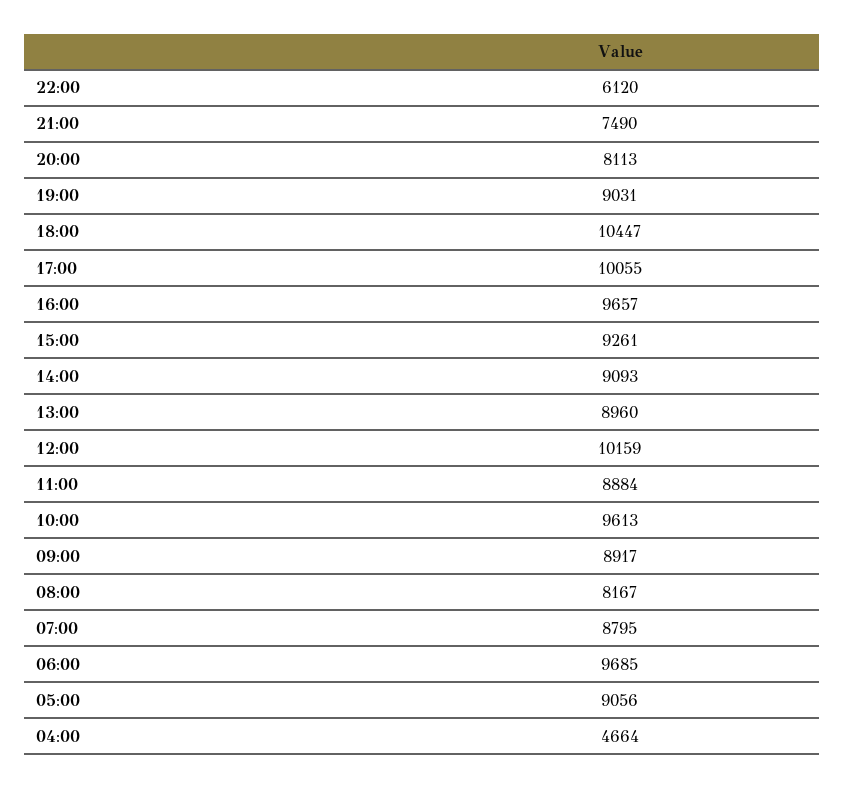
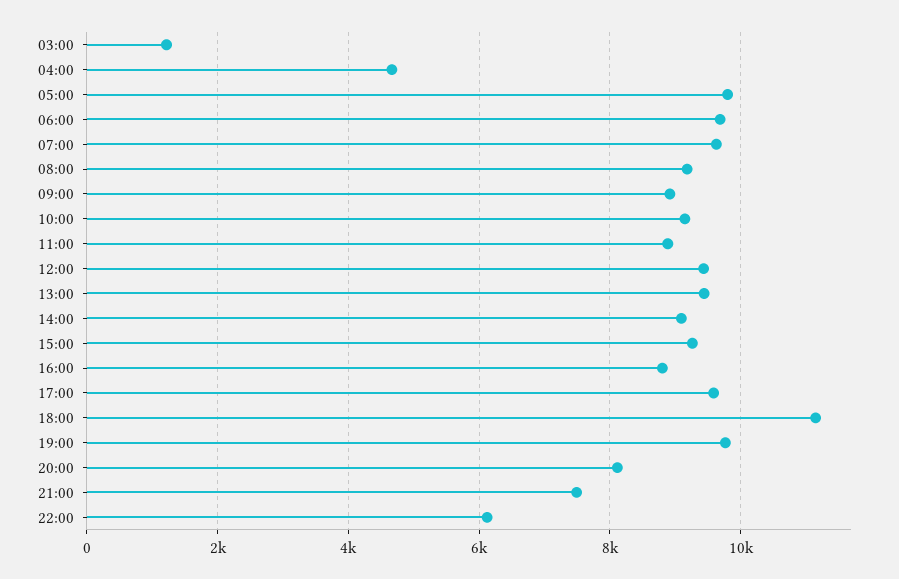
  {
    "22:00": 6120,
    "21:00": 7490,
    "20:00": 8113,
-   "19:00": 9031,
+   "19:00": 9800,
-   "18:00": 10447,
+   "18:00": 11200,
-   "17:00": 10055,
+   "17:00": 9600,
-   "16:00": 9657,
+   "16:00": 8800,
    "15:00": 9261,
    "14:00": 9093,
-   "13:00": 8960,
+   "13:00": 9400,
-   "12:00": 10159,
+   "12:00": 9400,
    "11:00": 8884,
-   "10:00": 9613,
+   "10:00": 9200,
    "09:00": 8917,
-   "08:00": 8167,
+   "08:00": 9200,
-   "07:00": 8795,
+   "07:00": 9600,
    "06:00": 9685,
-   "05:00": 9056,
+   "05:00": 9800,
-   "04:00": 4664
+   "04:00": 4664,
+   "03:00": 1200
  }

